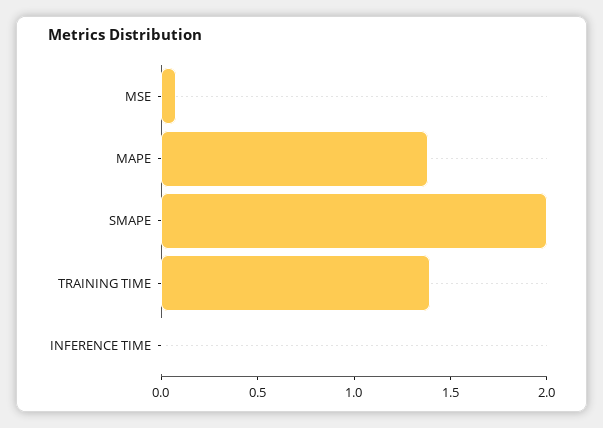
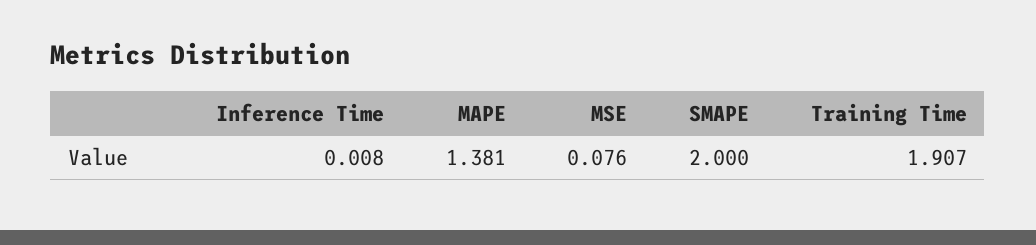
  {
    "MSE": 0.076,
    "MAPE": 1.381,
    "SMAPE": 2,
-   "TRAINING TIME": 1.4,
+   "TRAINING TIME": 1.907,
    "INFERENCE TIME": 0.008
  }

